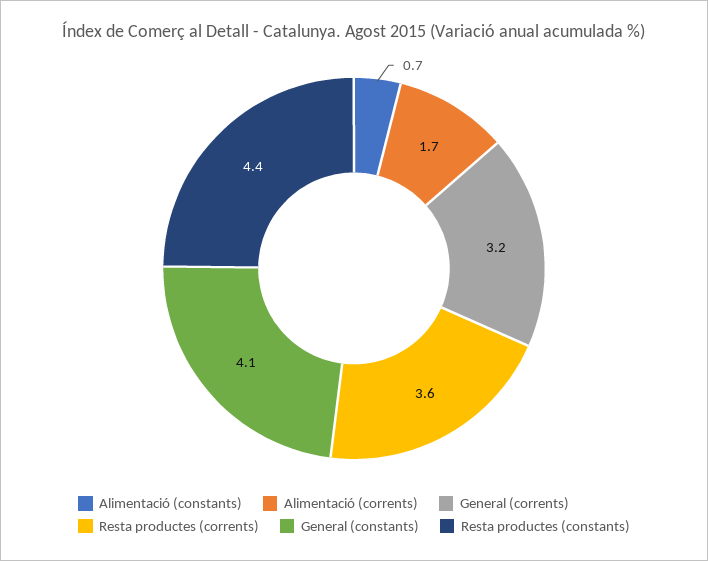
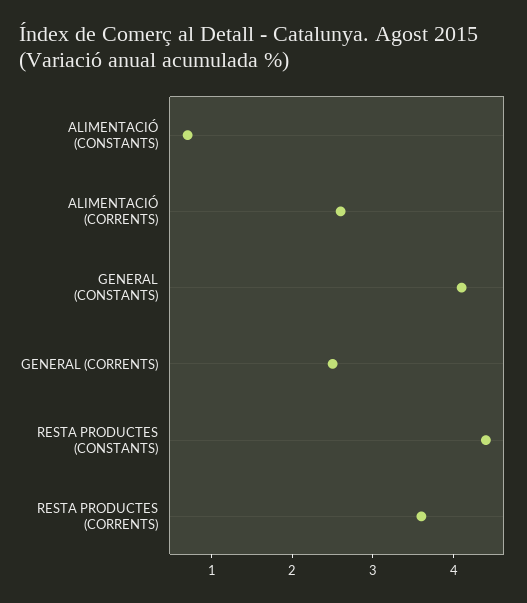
  {
    "Alimentació (constants)": 0.7,
-   "Alimentació (corrents)": 1.7,
+   "Alimentació (corrents)": 2.6,
-   "General (corrents)": 3.2,
+   "General (corrents)": 2.5,
    "Resta productes (corrents)": 3.6,
    "General (constants)": 4.1,
    "Resta productes (constants)": 4.4
  }

